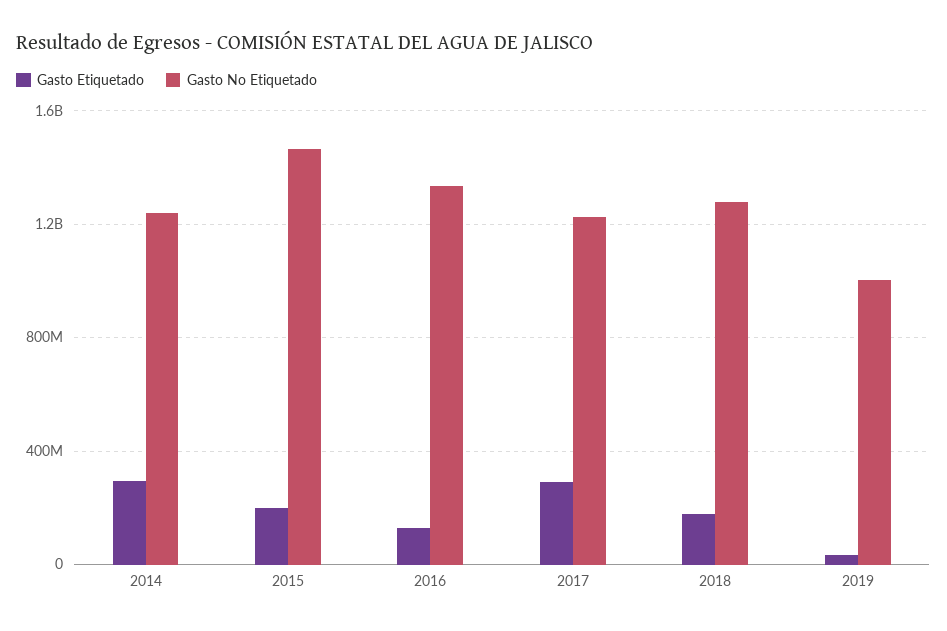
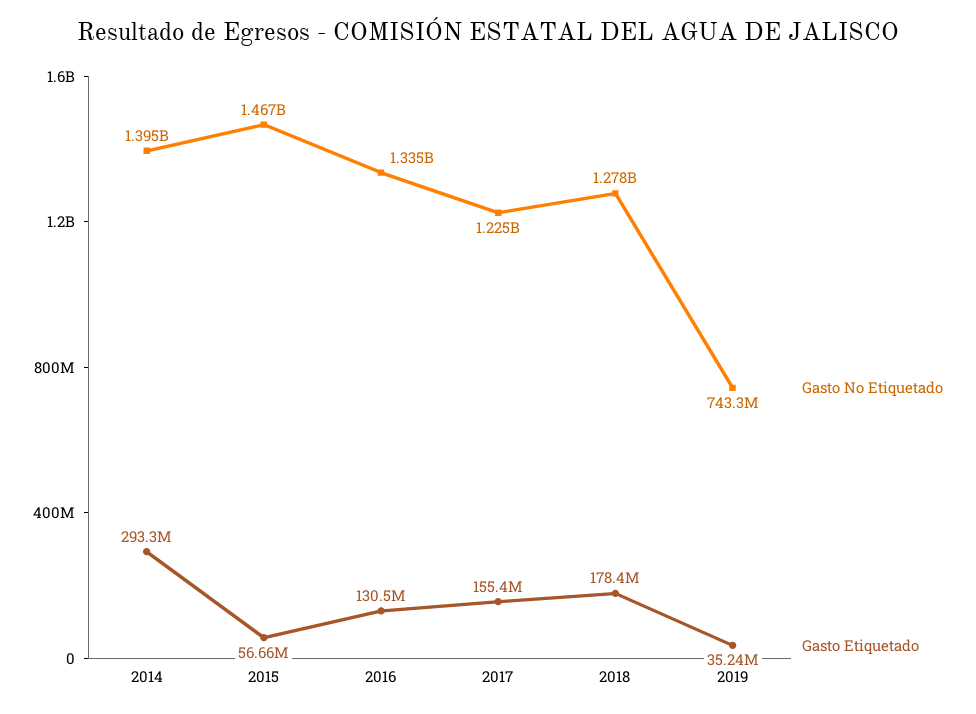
  {
    "Gasto Etiquetado": {
      "2014": 293300000,
-     "2015": 200000000,
+     "2015": 56660000,
      "2016": 130500000,
-     "2017": 300000000,
+     "2017": 155400000,
      "2018": 178400000,
      "2019": 35240000
    },
    "Gasto No Etiquetado": {
-     "2014": 1250000000,
+     "2014": 1395000000,
      "2015": 1467000000,
      "2016": 1335000000,
      "2017": 1225000000,
      "2018": 1278000000,
-     "2019": 1000000000
+     "2019": 743300000
    }
  }

